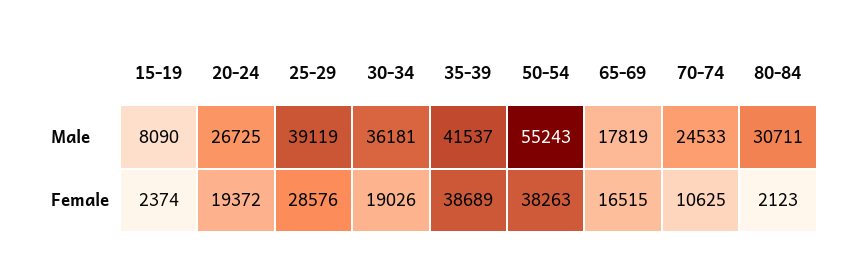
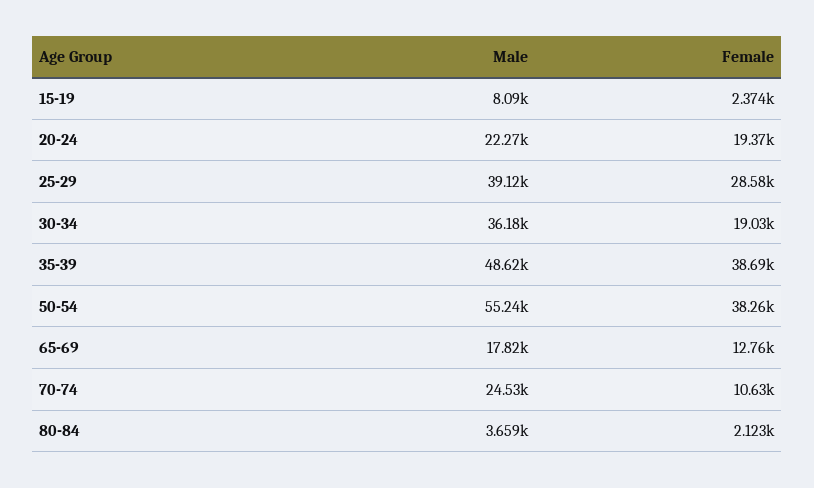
  {
    "15-19": {
      "Male": 8090,
      "Female": 2374
    },
    "20-24": {
-     "Male": 26725,
+     "Male": 22270,
      "Female": 19372
    },
    "25-29": {
      "Male": 39119,
      "Female": 28576
    },
    "30-34": {
      "Male": 36181,
      "Female": 19026
    },
    "35-39": {
-     "Male": 41537,
+     "Male": 48620,
      "Female": 38689
    },
    "50-54": {
      "Male": 55243,
      "Female": 38263
    },
    "65-69": {
      "Male": 17819,
-     "Female": 16515
+     "Female": 12760
    },
    "70-74": {
      "Male": 24533,
      "Female": 10625
    },
    "80-84": {
-     "Male": 30711,
+     "Male": 3659,
      "Female": 2123
    }
  }

